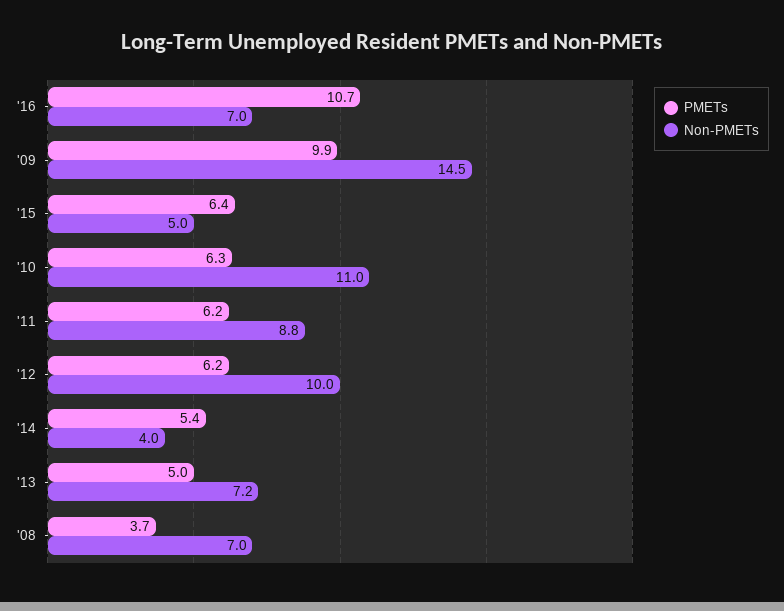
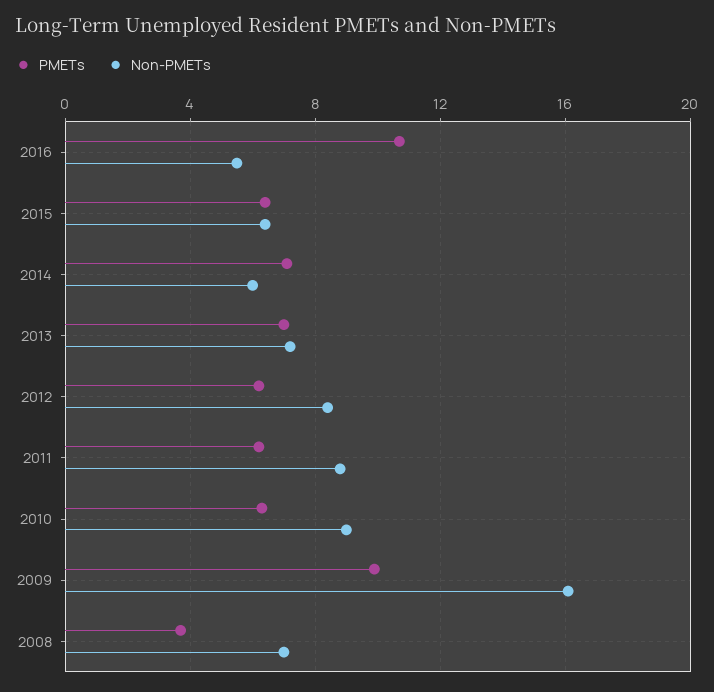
  {
    "PMETs": {
      "'16": 10.7,
      "'09": 9.9,
      "'15": 6.4,
      "'10": 6.3,
      "'11": 6.2,
      "'12": 6.2,
-     "'14": 5.4,
+     "'14": 7,
-     "'13": 5,
+     "'13": 7,
      "'08": 3.7
    },
    "Non-PMETs": {
-     "'16": 7,
+     "'16": 5.5,
-     "'09": 14.5,
+     "'09": 16,
-     "'15": 5,
+     "'15": 6.5,
-     "'10": 11,
+     "'10": 9,
      "'11": 8.8,
-     "'12": 10,
+     "'12": 8.5,
-     "'14": 4,
+     "'14": 6,
      "'13": 7.2,
      "'08": 7
    }
  }

